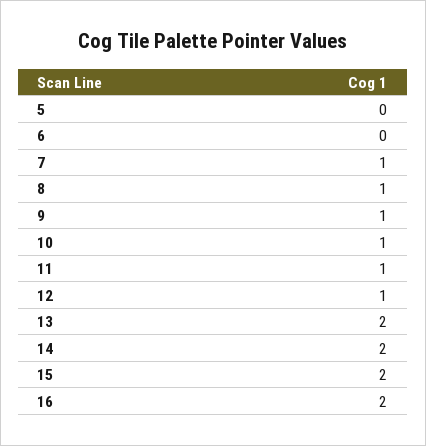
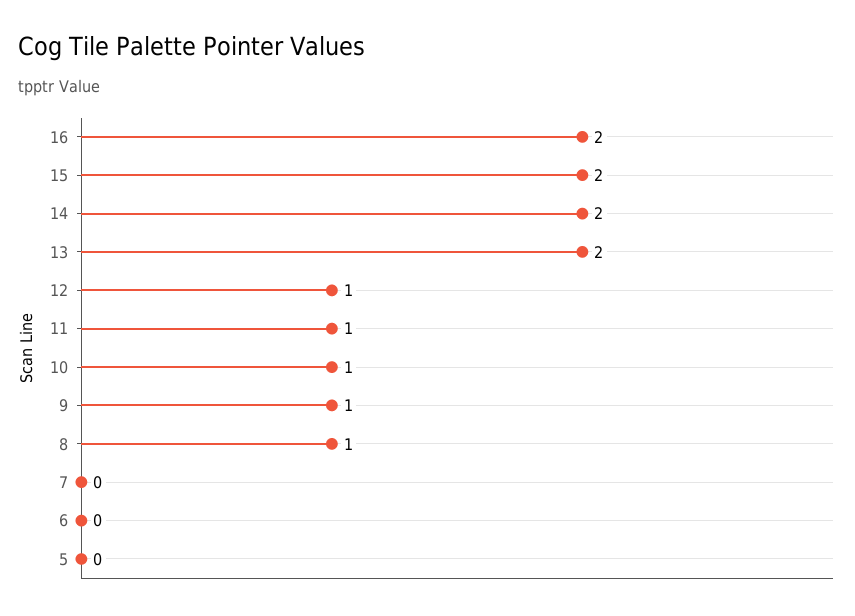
  {
    "5": 0,
    "6": 0,
-   "7": 1,
+   "7": 0,
    "8": 1,
    "9": 1,
    "10": 1,
    "11": 1,
    "12": 1,
    "13": 2,
    "14": 2,
    "15": 2,
    "16": 2
  }

